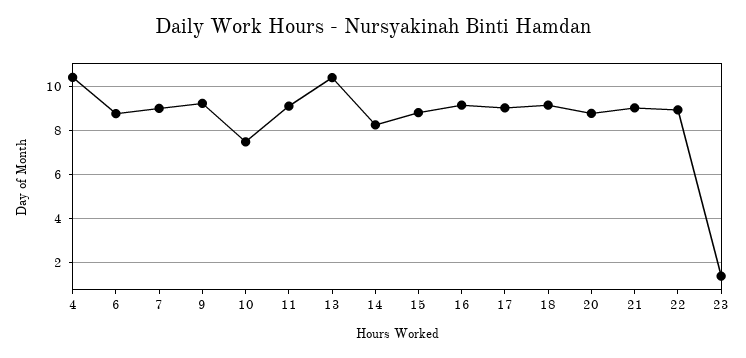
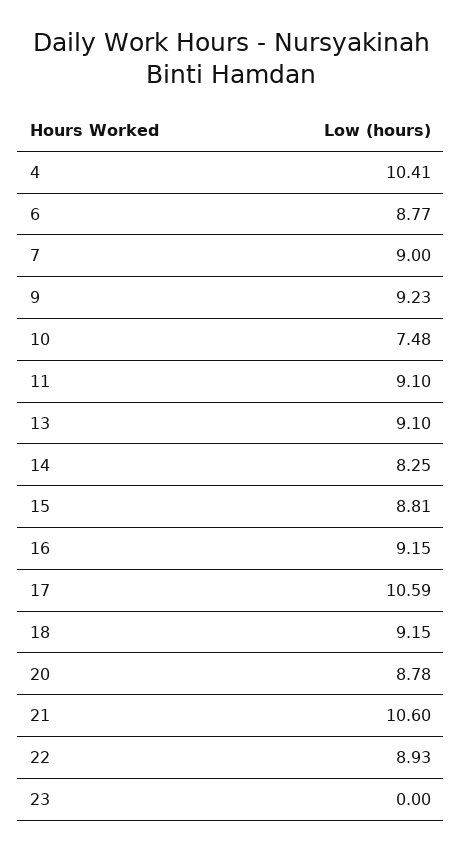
  {
    "4": 10.41,
    "6": 8.77,
    "7": 9,
    "9": 9.23,
    "10": 7.48,
    "11": 9.1,
-   "13": 10.5,
+   "13": 9.1,
    "14": 8.25,
    "15": 8.81,
    "16": 9.15,
-   "17": 9,
+   "17": 10.59,
    "18": 9.15,
    "20": 8.78,
-   "21": 9,
+   "21": 10.6,
    "22": 8.93,
-   "23": 1.5
+   "23": 0
  }

